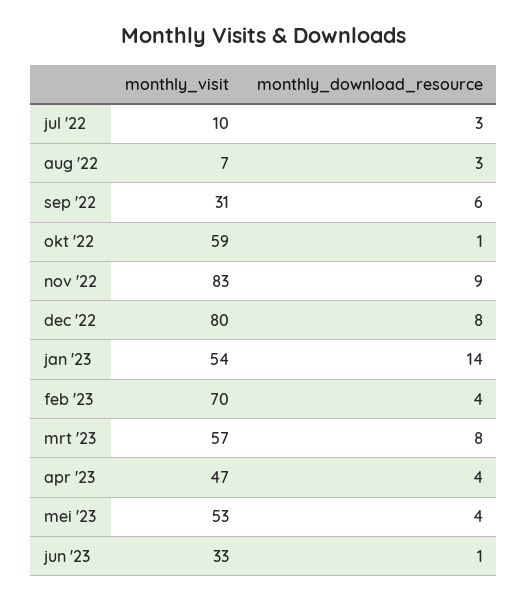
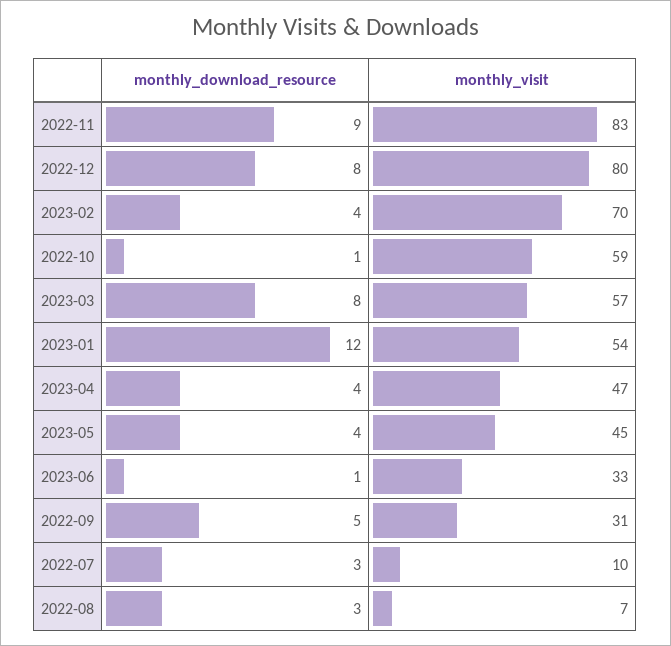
  {
    "monthly_visit": {
      "jul '22": 10,
      "aug '22": 7,
      "sep '22": 31,
      "okt '22": 59,
      "nov '22": 83,
      "dec '22": 80,
      "jan '23": 54,
      "feb '23": 70,
      "mrt '23": 57,
      "apr '23": 47,
-     "mei '23": 53,
+     "mei '23": 45,
      "jun '23": 33
    },
    "monthly_download_resource": {
      "jul '22": 3,
      "aug '22": 3,
-     "sep '22": 6,
+     "sep '22": 5,
      "okt '22": 1,
      "nov '22": 9,
      "dec '22": 8,
-     "jan '23": 14,
+     "jan '23": 12,
      "feb '23": 4,
      "mrt '23": 8,
      "apr '23": 4,
      "mei '23": 4,
      "jun '23": 1
    }
  }

